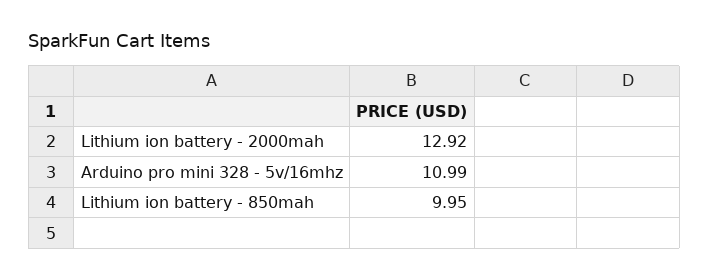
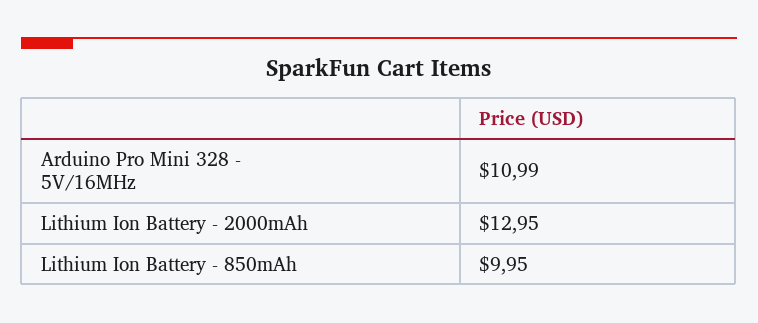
  {
-   "Lithium ion battery - 2000mah": 12.92,
+   "Lithium ion battery - 2000mah": 12.95,
    "Arduino pro mini 328 - 5v/16mhz": 10.99,
    "Lithium ion battery - 850mah": 9.95
  }

